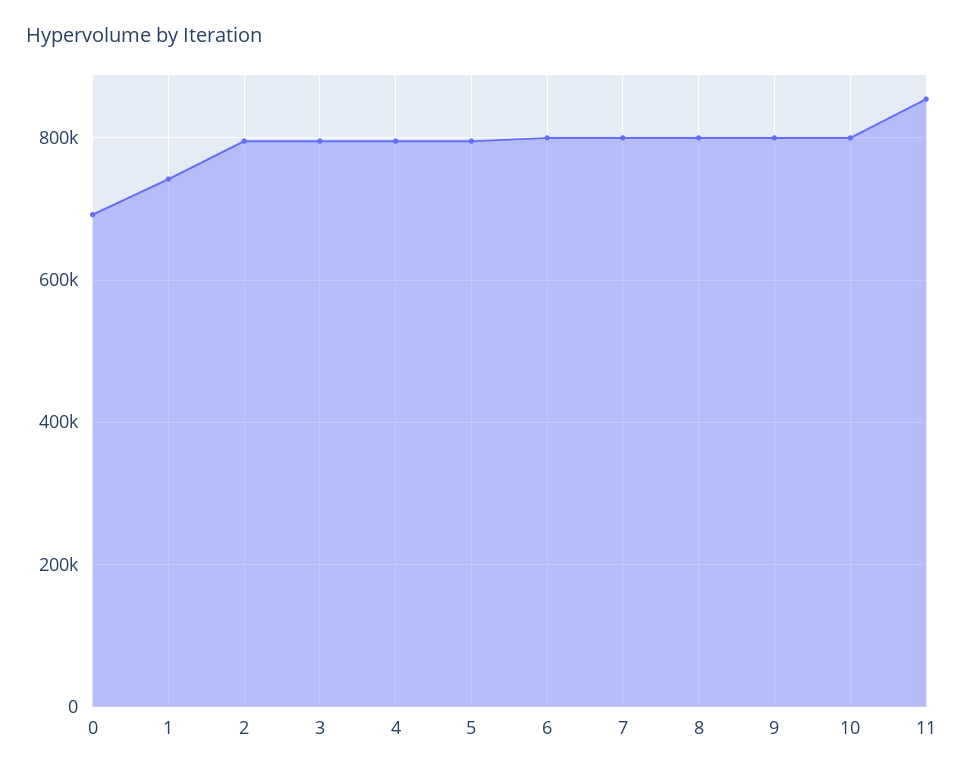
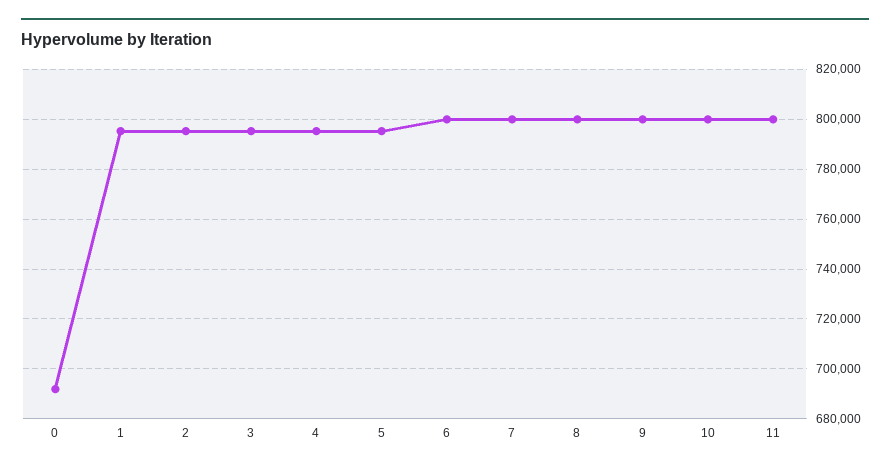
  {
    "0": 692500,
-   "1": 740000,
+   "1": 795000,
    "2": 795000,
    "3": 795000,
    "4": 795000,
    "5": 795000,
    "6": 800000,
    "7": 800000,
    "8": 800000,
    "9": 800000,
    "10": 800000,
-   "11": 860000
+   "11": 800000
  }

